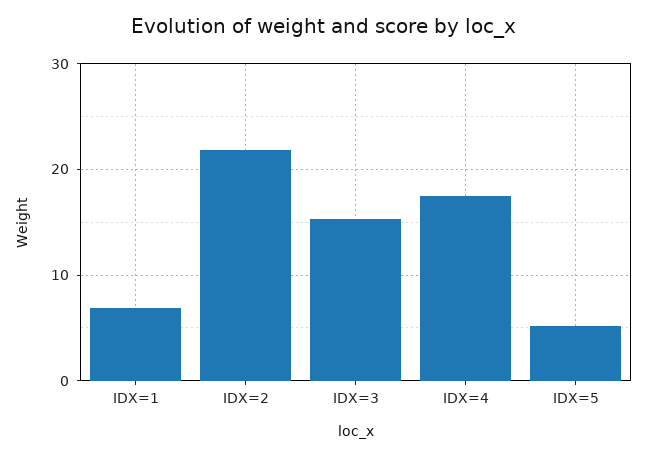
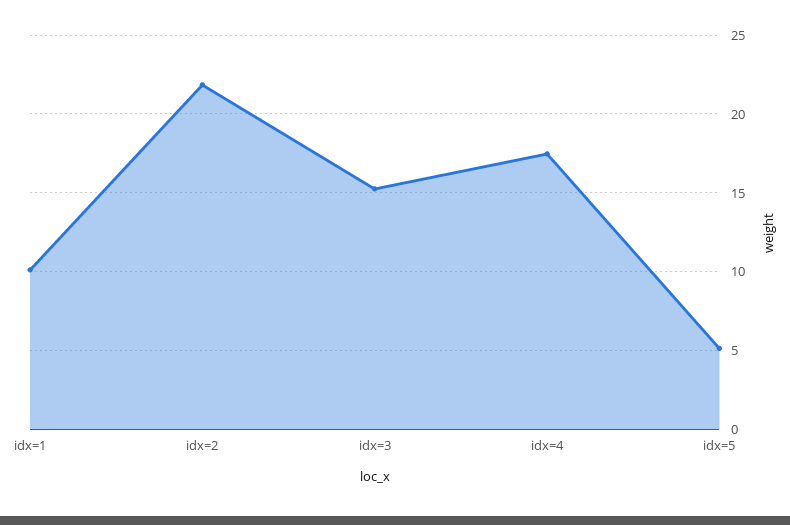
  {
-   "IDX=1": 7,
+   "IDX=1": 10,
    "IDX=2": 22,
    "IDX=3": 15.5,
    "IDX=4": 17.5,
    "IDX=5": 5
  }

